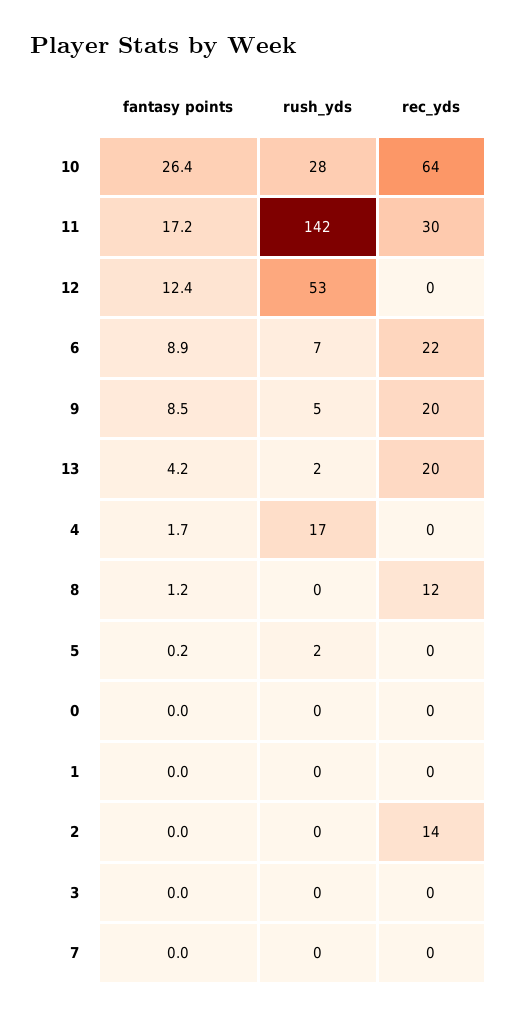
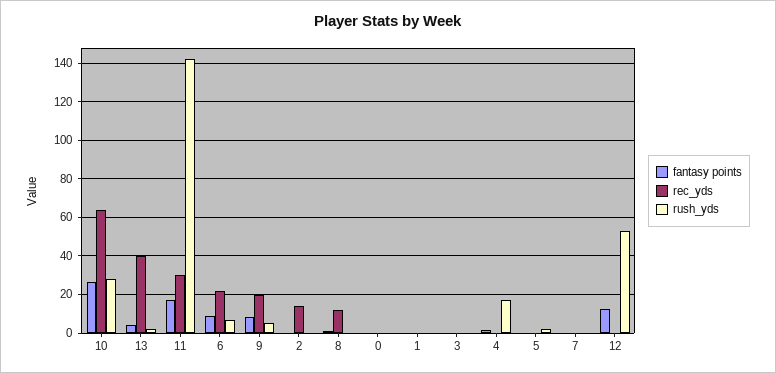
  {
    "fantasy points": {
      "10": 26.4,
      "11": 17.2,
      "12": 12.4,
      "6": 8.9,
      "9": 8.5,
      "13": 4.2,
      "4": 1.7,
      "8": 1.2,
      "5": 0.2,
      "0": 0,
      "1": 0,
      "2": 0,
      "3": 0,
      "7": 0
    },
    "rush_yds": {
      "10": 28,
      "11": 142,
      "12": 53,
      "6": 7,
      "9": 5,
      "13": 2,
      "4": 17,
      "8": 0,
      "5": 2,
      "0": 0,
      "1": 0,
      "2": 0,
      "3": 0,
      "7": 0
    },
    "rec_yds": {
      "10": 64,
      "11": 30,
      "12": 0,
      "6": 22,
      "9": 20,
-     "13": 20,
+     "13": 40,
      "4": 0,
      "8": 12,
      "5": 0,
      "0": 0,
      "1": 0,
      "2": 14,
      "3": 0,
      "7": 0
    }
  }

